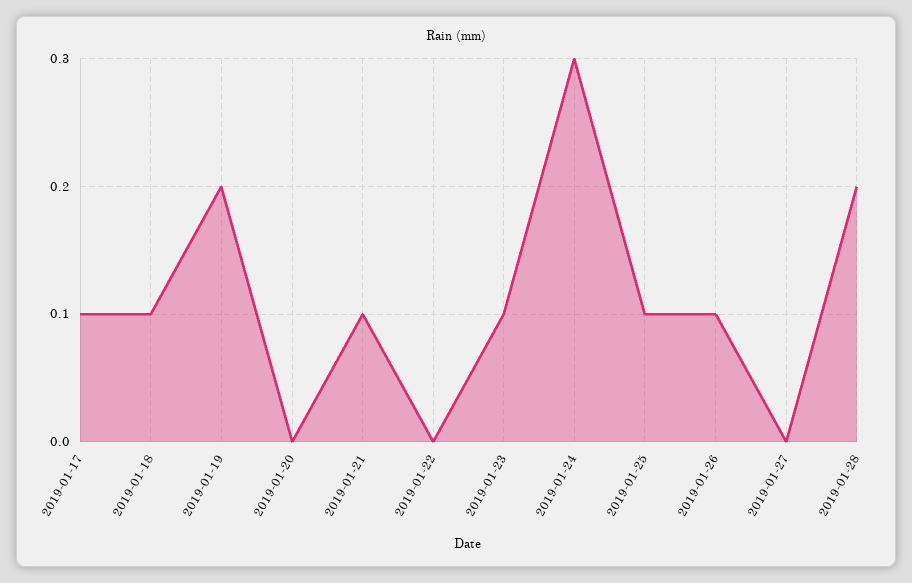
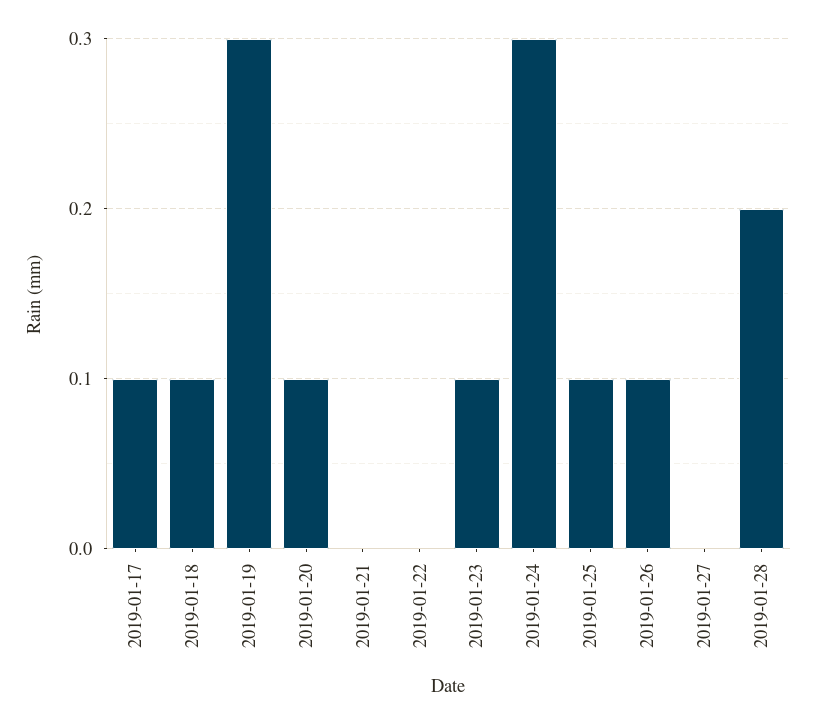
  {
    "2019-01-17": 0.1,
    "2019-01-18": 0.1,
-   "2019-01-19": 0.2,
+   "2019-01-19": 0.3,
-   "2019-01-20": 0,
+   "2019-01-20": 0.1,
-   "2019-01-21": 0.1,
+   "2019-01-21": 0,
    "2019-01-22": 0,
    "2019-01-23": 0.1,
    "2019-01-24": 0.3,
    "2019-01-25": 0.1,
    "2019-01-26": 0.1,
    "2019-01-27": 0,
    "2019-01-28": 0.2
  }

